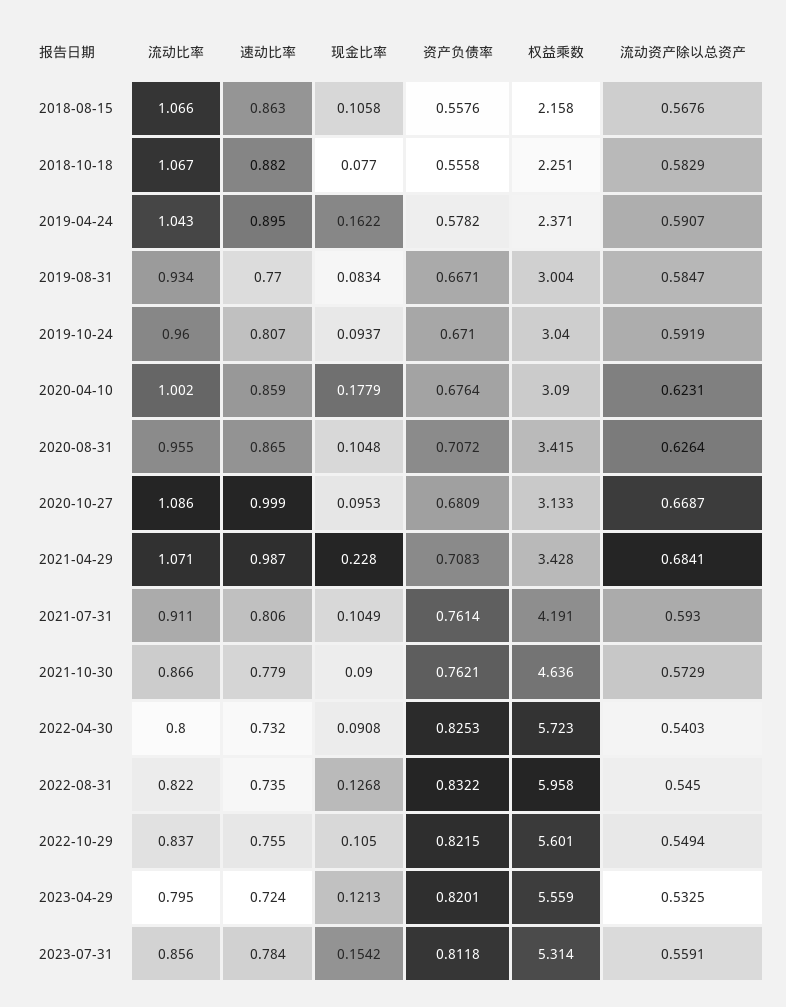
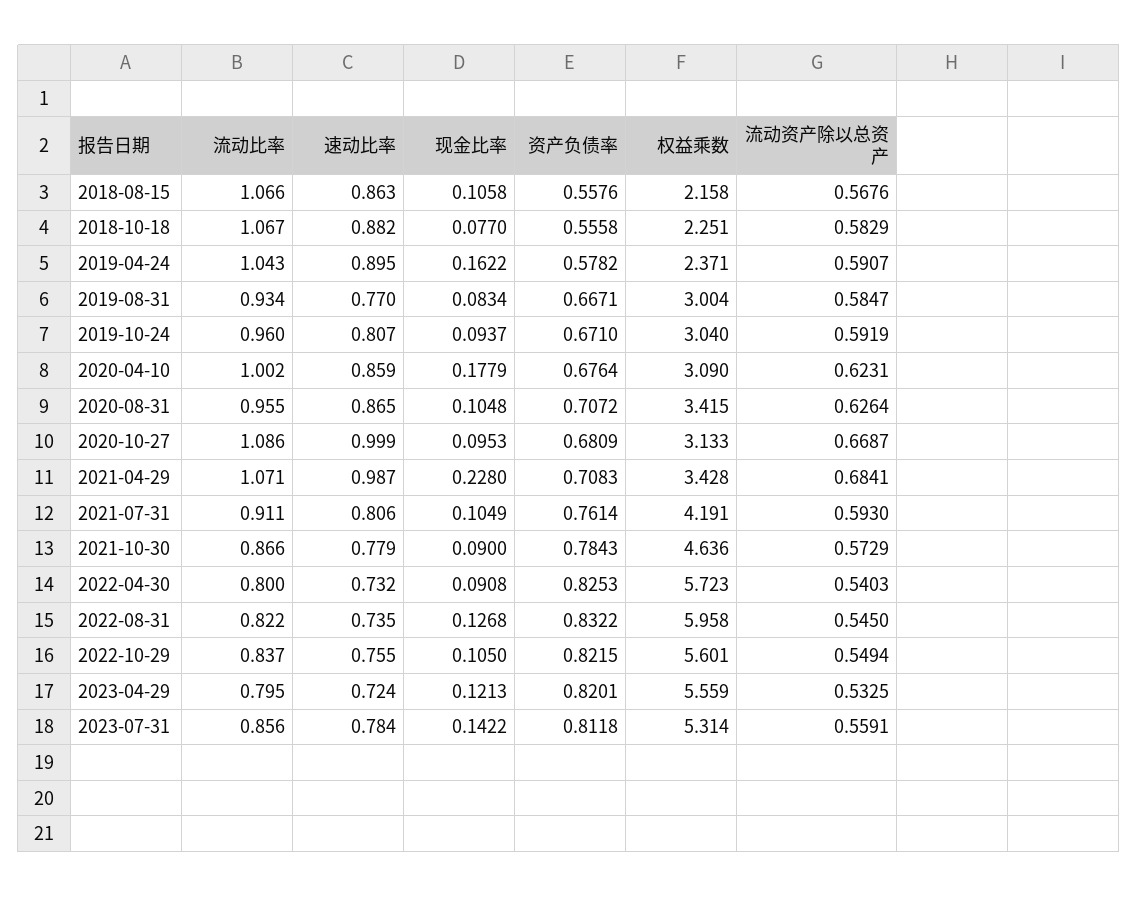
  {
    "流动比率": {
      "2018-08-15": 1.066,
      "2018-10-18": 1.067,
      "2019-04-24": 1.043,
      "2019-08-31": 0.934,
      "2019-10-24": 0.96,
      "2020-04-10": 1.002,
      "2020-08-31": 0.955,
      "2020-10-27": 1.086,
      "2021-04-29": 1.071,
      "2021-07-31": 0.911,
      "2021-10-30": 0.866,
      "2022-04-30": 0.8,
      "2022-08-31": 0.822,
      "2022-10-29": 0.837,
      "2023-04-29": 0.795,
      "2023-07-31": 0.856
    },
    "速动比率": {
      "2018-08-15": 0.863,
      "2018-10-18": 0.882,
      "2019-04-24": 0.895,
      "2019-08-31": 0.77,
      "2019-10-24": 0.807,
      "2020-04-10": 0.859,
      "2020-08-31": 0.865,
      "2020-10-27": 0.999,
      "2021-04-29": 0.987,
      "2021-07-31": 0.806,
      "2021-10-30": 0.779,
      "2022-04-30": 0.732,
      "2022-08-31": 0.735,
      "2022-10-29": 0.755,
      "2023-04-29": 0.724,
      "2023-07-31": 0.784
    },
    "现金比率": {
      "2018-08-15": 0.1058,
      "2018-10-18": 0.077,
      "2019-04-24": 0.1622,
      "2019-08-31": 0.0834,
      "2019-10-24": 0.0937,
      "2020-04-10": 0.1779,
      "2020-08-31": 0.1048,
      "2020-10-27": 0.0953,
      "2021-04-29": 0.228,
      "2021-07-31": 0.1049,
      "2021-10-30": 0.09,
      "2022-04-30": 0.0908,
      "2022-08-31": 0.1268,
      "2022-10-29": 0.105,
      "2023-04-29": 0.1213,
-     "2023-07-31": 0.1542
+     "2023-07-31": 0.1422
    },
    "资产负债率": {
      "2018-08-15": 0.5576,
      "2018-10-18": 0.5558,
      "2019-04-24": 0.5782,
      "2019-08-31": 0.6671,
      "2019-10-24": 0.671,
      "2020-04-10": 0.6764,
      "2020-08-31": 0.7072,
      "2020-10-27": 0.6809,
      "2021-04-29": 0.7083,
      "2021-07-31": 0.7614,
-     "2021-10-30": 0.7621,
+     "2021-10-30": 0.7843,
      "2022-04-30": 0.8253,
      "2022-08-31": 0.8322,
      "2022-10-29": 0.8215,
      "2023-04-29": 0.8201,
      "2023-07-31": 0.8118
    },
    "权益乘数": {
      "2018-08-15": 2.158,
      "2018-10-18": 2.251,
      "2019-04-24": 2.371,
      "2019-08-31": 3.004,
      "2019-10-24": 3.04,
      "2020-04-10": 3.09,
      "2020-08-31": 3.415,
      "2020-10-27": 3.133,
      "2021-04-29": 3.428,
      "2021-07-31": 4.191,
      "2021-10-30": 4.636,
      "2022-04-30": 5.723,
      "2022-08-31": 5.958,
      "2022-10-29": 5.601,
      "2023-04-29": 5.559,
      "2023-07-31": 5.314
    },
    "流动资产除以总资产": {
      "2018-08-15": 0.5676,
      "2018-10-18": 0.5829,
      "2019-04-24": 0.5907,
      "2019-08-31": 0.5847,
      "2019-10-24": 0.5919,
      "2020-04-10": 0.6231,
      "2020-08-31": 0.6264,
      "2020-10-27": 0.6687,
      "2021-04-29": 0.6841,
      "2021-07-31": 0.593,
      "2021-10-30": 0.5729,
      "2022-04-30": 0.5403,
      "2022-08-31": 0.545,
      "2022-10-29": 0.5494,
      "2023-04-29": 0.5325,
      "2023-07-31": 0.5591
    }
  }

